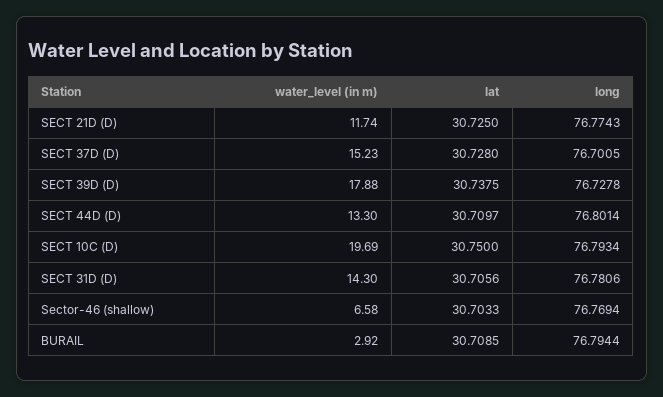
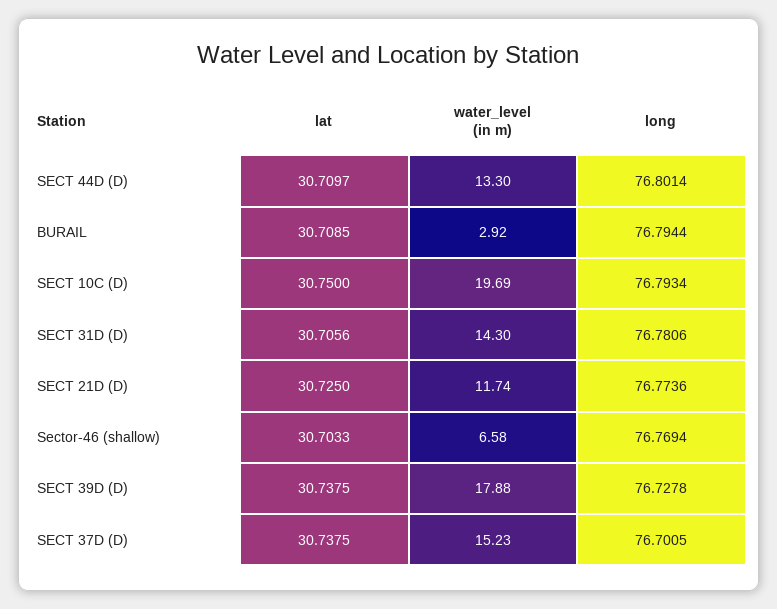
  {
    "water_level (in m)": {
      "SECT 21D (D)": 11.74,
      "SECT 37D (D)": 15.23,
      "SECT 39D (D)": 17.88,
      "SECT 44D (D)": 13.3,
      "SECT 10C (D)": 19.69,
      "SECT 31D (D)": 14.3,
      "Sector-46 (shallow)": 6.58,
      "BURAIL": 2.92
    },
    "lat": {
      "SECT 21D (D)": 30.725,
-     "SECT 37D (D)": 30.728,
+     "SECT 37D (D)": 30.7375,
      "SECT 39D (D)": 30.7375,
      "SECT 44D (D)": 30.7097,
      "SECT 10C (D)": 30.75,
      "SECT 31D (D)": 30.7056,
      "Sector-46 (shallow)": 30.7033,
      "BURAIL": 30.7085
    },
    "long": {
-     "SECT 21D (D)": 76.7743,
+     "SECT 21D (D)": 76.7736,
      "SECT 37D (D)": 76.7005,
      "SECT 39D (D)": 76.7278,
      "SECT 44D (D)": 76.8014,
      "SECT 10C (D)": 76.7934,
      "SECT 31D (D)": 76.7806,
      "Sector-46 (shallow)": 76.7694,
      "BURAIL": 76.7944
    }
  }

